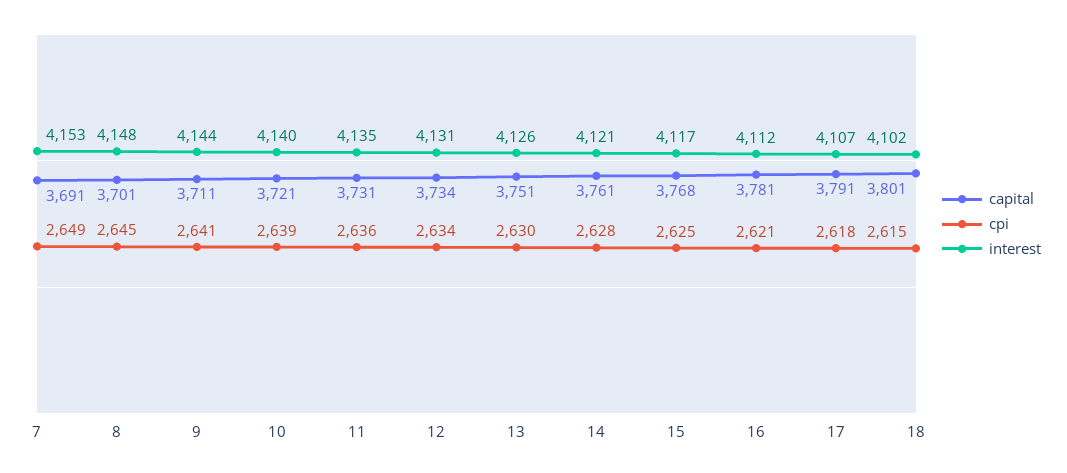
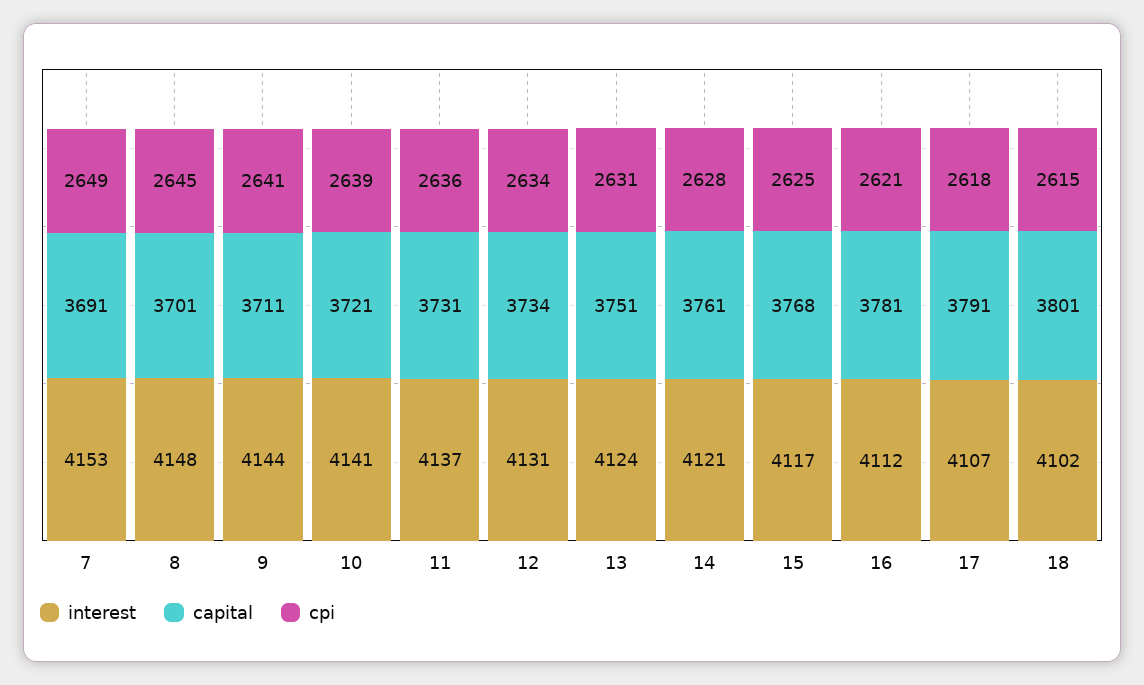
  {
    "capital": {
      "7": 3691,
      "8": 3701,
      "9": 3711,
      "10": 3721,
      "11": 3731,
      "12": 3734,
      "13": 3751,
      "14": 3761,
      "15": 3768,
      "16": 3781,
      "17": 3791,
      "18": 3801
    },
    "cpi": {
      "7": 2649,
      "8": 2645,
      "9": 2641,
      "10": 2639,
      "11": 2636,
      "12": 2634,
-     "13": 2630,
+     "13": 2631,
      "14": 2628,
      "15": 2625,
      "16": 2621,
      "17": 2618,
      "18": 2615
    },
    "interest": {
      "7": 4153,
      "8": 4148,
      "9": 4144,
-     "10": 4140,
+     "10": 4141,
-     "11": 4135,
+     "11": 4137,
      "12": 4131,
-     "13": 4126,
+     "13": 4124,
      "14": 4121,
      "15": 4117,
      "16": 4112,
      "17": 4107,
      "18": 4102
    }
  }

